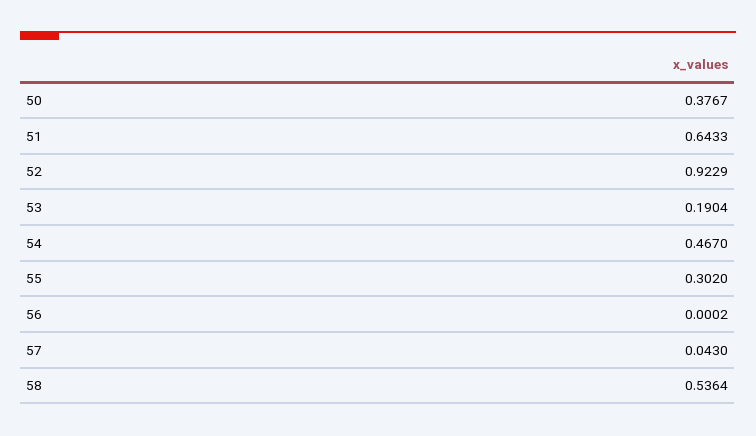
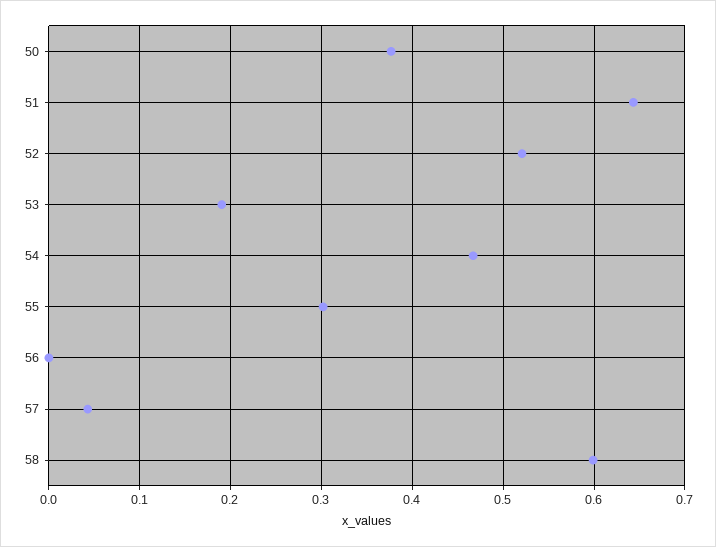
  {
    "50": 0.3767,
    "51": 0.6433,
-   "52": 0.9229,
+   "52": 0.52,
    "53": 0.1904,
    "54": 0.467,
    "55": 0.302,
    "56": 0.0002,
    "57": 0.043,
-   "58": 0.5364
+   "58": 0.6
  }

